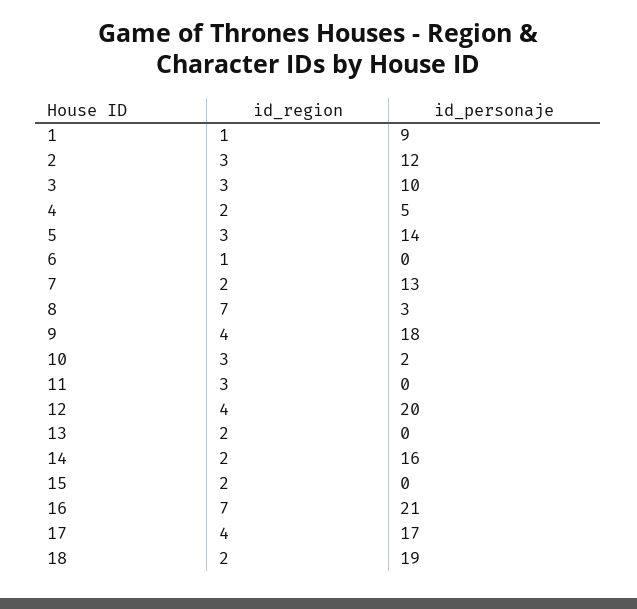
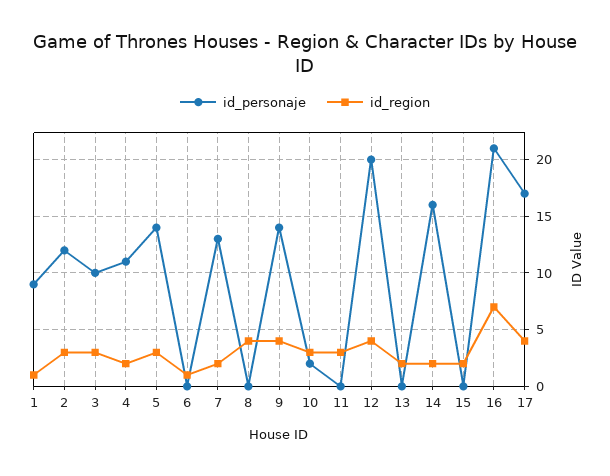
  {
    "id_region": {
      "1": 1,
      "2": 3,
      "3": 3,
      "4": 2,
      "5": 3,
      "6": 1,
      "7": 2,
-     "8": 7,
+     "8": 4,
      "9": 4,
      "10": 3,
      "11": 3,
      "12": 4,
      "13": 2,
      "14": 2,
      "15": 2,
      "16": 7,
-     "17": 4,
+     "17": 4
-     "18": 2
    },
    "id_personaje": {
      "1": 9,
      "2": 12,
      "3": 10,
-     "4": 5,
+     "4": 11,
      "5": 14,
      "6": 0,
      "7": 13,
-     "8": 3,
+     "8": 0,
-     "9": 18,
+     "9": 14,
      "10": 2,
      "11": 0,
      "12": 20,
      "13": 0,
      "14": 16,
      "15": 0,
      "16": 21,
-     "17": 17,
+     "17": 17
-     "18": 19
    }
  }

